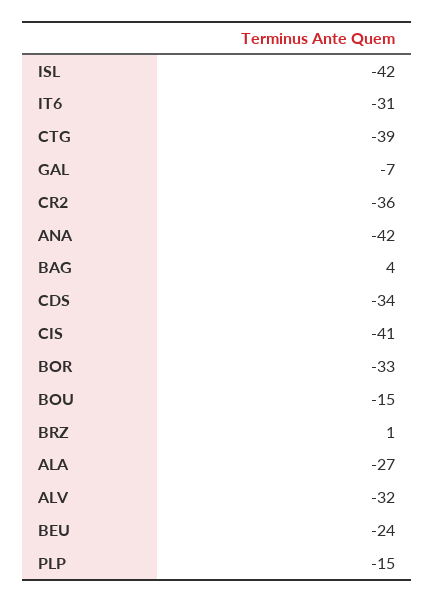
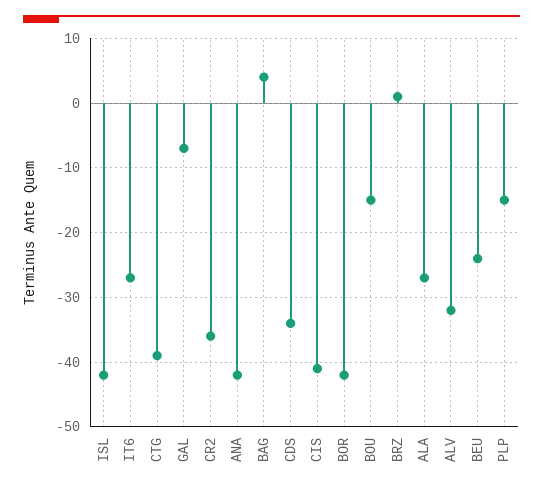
  {
    "ISL": -42,
-   "IT6": -31,
+   "IT6": -27,
    "CTG": -39,
    "GAL": -7,
    "CR2": -36,
    "ANA": -42,
    "BAG": 4,
    "CDS": -34,
    "CIS": -41,
-   "BOR": -33,
+   "BOR": -42,
    "BOU": -15,
    "BRZ": 1,
    "ALA": -27,
    "ALV": -32,
    "BEU": -24,
    "PLP": -15
  }

